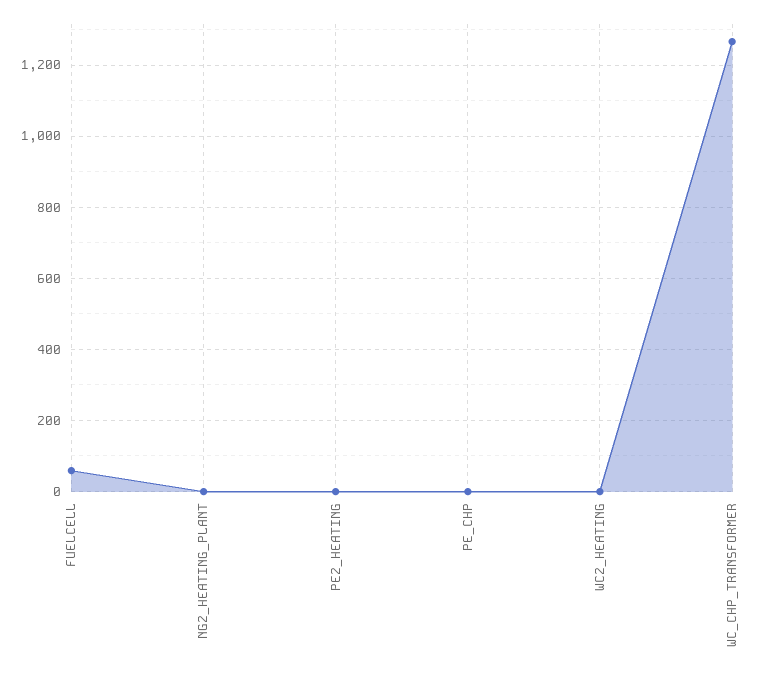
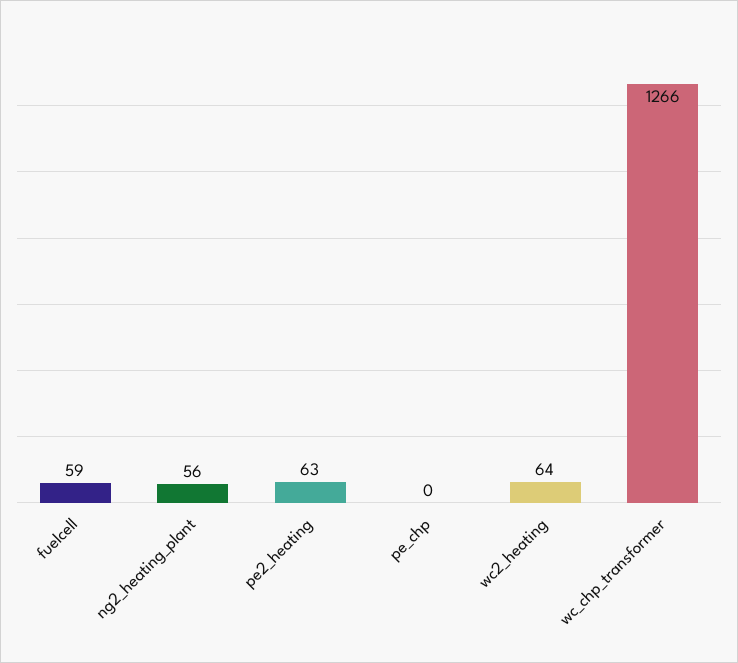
  {
    "FUELCELL": 59,
-   "NG2_HEATING_PLANT": 0,
+   "NG2_HEATING_PLANT": 56,
-   "PE2_HEATING": 0,
+   "PE2_HEATING": 63,
    "PE_CHP": 0,
-   "WC2_HEATING": 0,
+   "WC2_HEATING": 64,
    "WC_CHP_TRANSFORMER": 1266
  }

